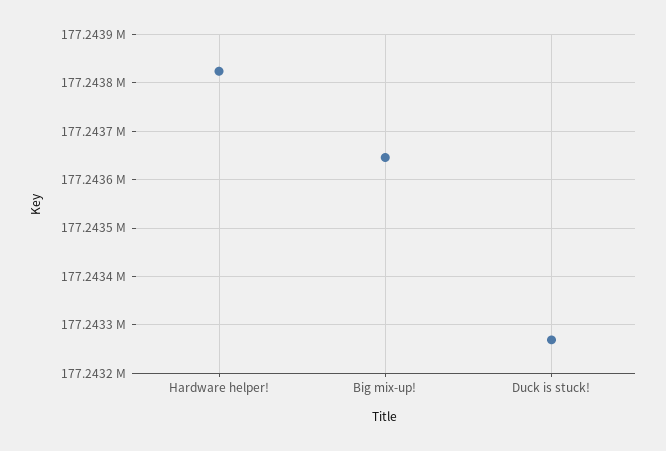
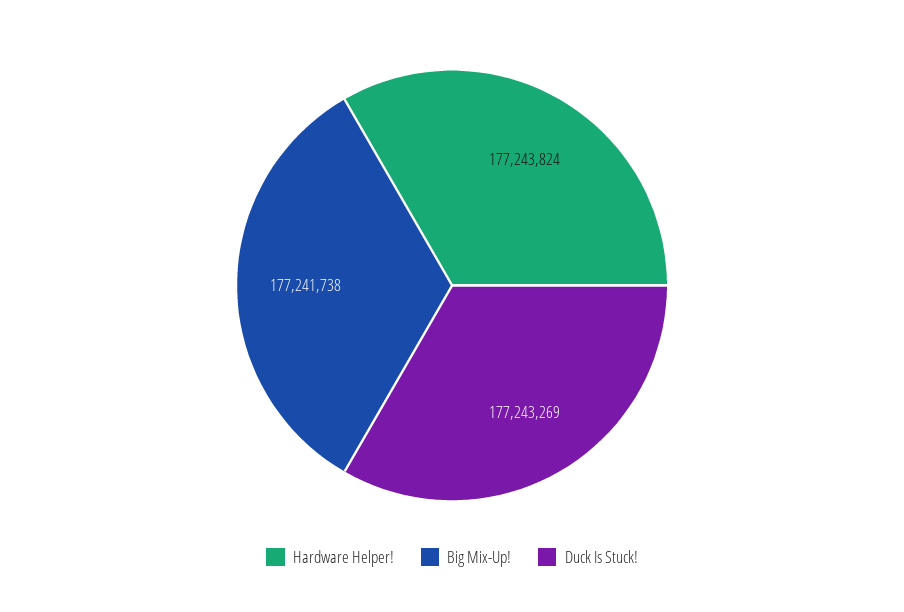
  {
    "Hardware helper!": 177243824,
-   "Big mix-up!": 177243640,
+   "Big mix-up!": 177241738,
    "Duck is stuck!": 177243269
  }

